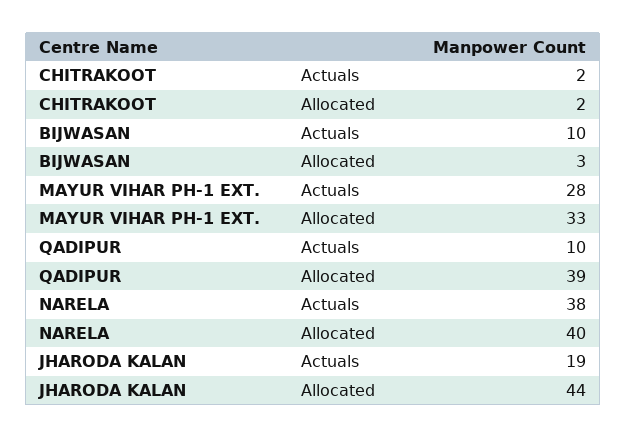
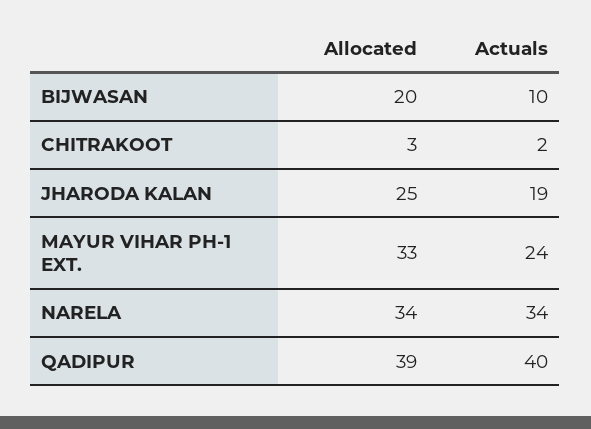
  {
    "CHITRAKOOT": {
      "Actuals": 2,
-     "Allocated": 2
+     "Allocated": 3
    },
    "BIJWASAN": {
      "Actuals": 10,
-     "Allocated": 3
+     "Allocated": 20
    },
    "MAYUR VIHAR PH-1 EXT.": {
-     "Actuals": 28,
+     "Actuals": 24,
      "Allocated": 33
    },
    "QADIPUR": {
-     "Actuals": 10,
+     "Actuals": 40,
      "Allocated": 39
    },
    "NARELA": {
-     "Actuals": 38,
+     "Actuals": 34,
-     "Allocated": 40
+     "Allocated": 34
    },
    "JHARODA KALAN": {
      "Actuals": 19,
-     "Allocated": 44
+     "Allocated": 25
    }
  }

